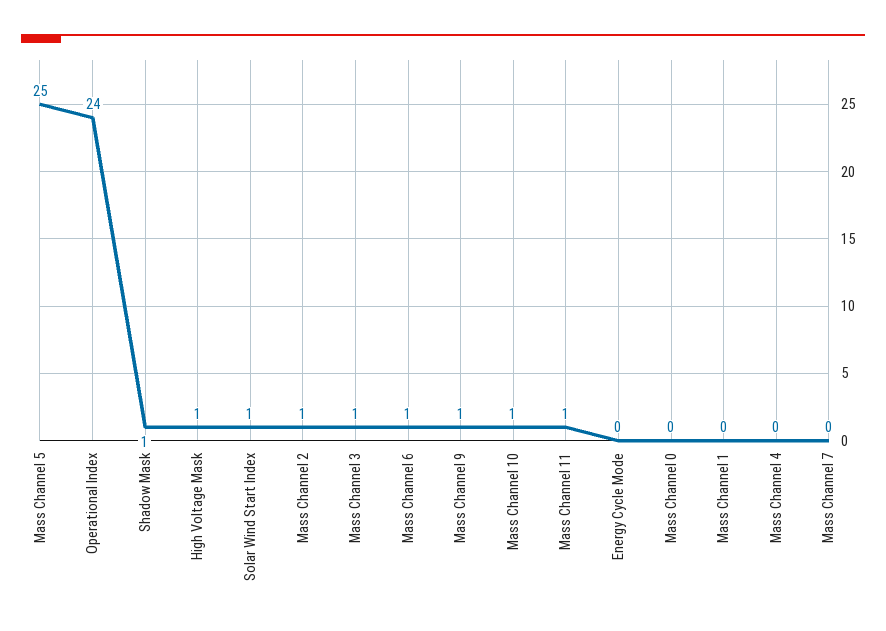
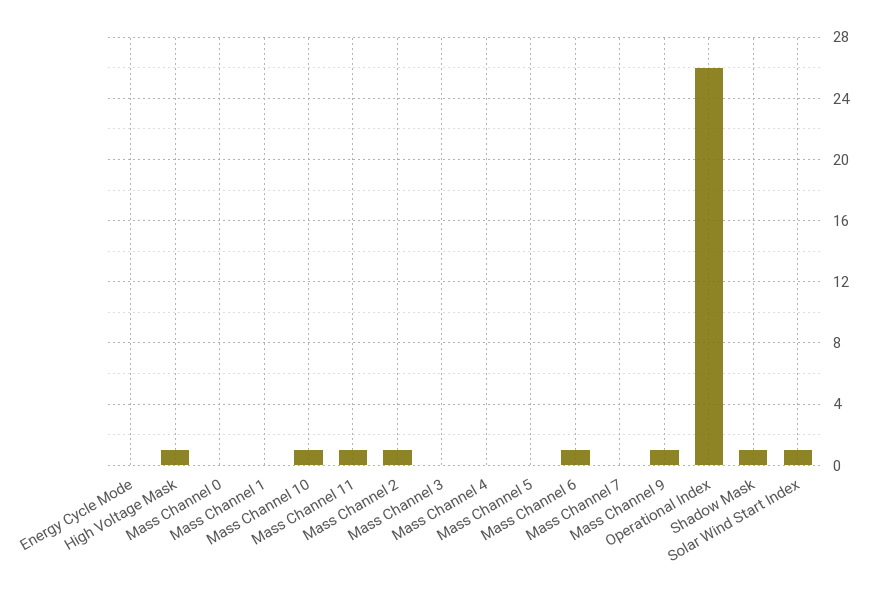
  {
-   "Mass Channel 5": 25,
+   "Mass Channel 5": 0,
-   "Operational Index": 24,
+   "Operational Index": 26,
    "Shadow Mask": 1,
    "High Voltage Mask": 1,
    "Solar Wind Start Index": 1,
    "Mass Channel 2": 1,
-   "Mass Channel 3": 1,
+   "Mass Channel 3": 0,
    "Mass Channel 6": 1,
    "Mass Channel 9": 1,
    "Mass Channel 10": 1,
    "Mass Channel 11": 1,
    "Energy Cycle Mode": 0,
    "Mass Channel 0": 0,
    "Mass Channel 1": 0,
    "Mass Channel 4": 0,
    "Mass Channel 7": 0
  }

